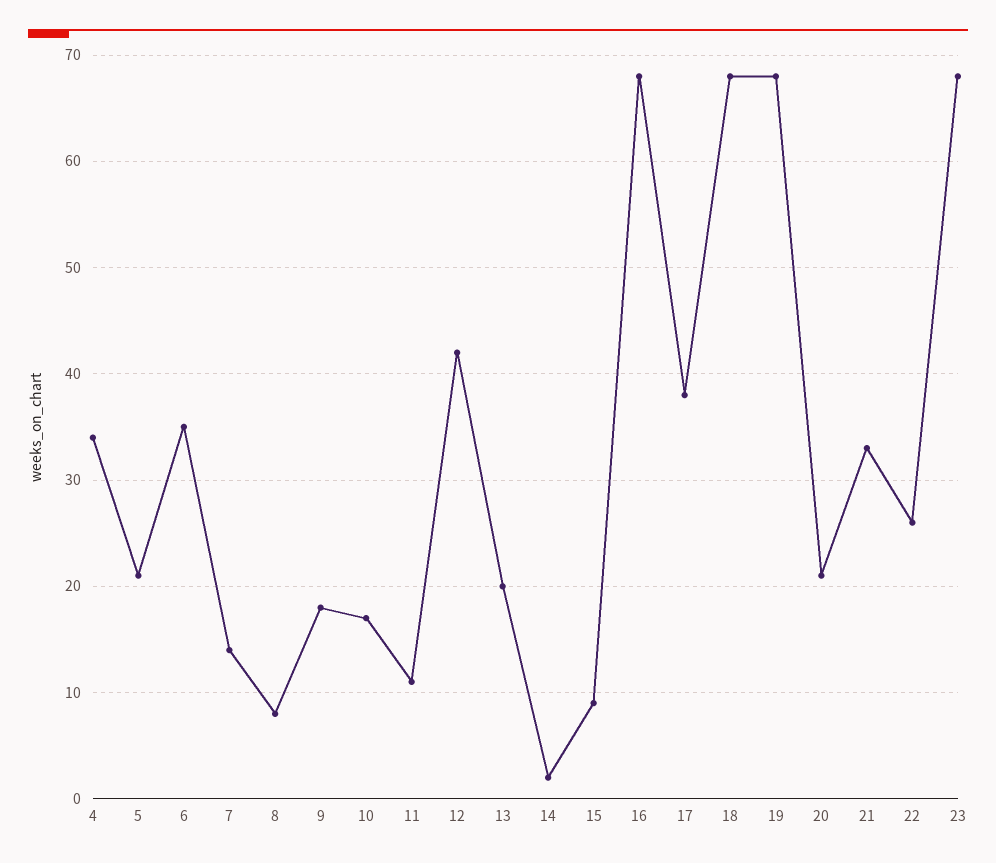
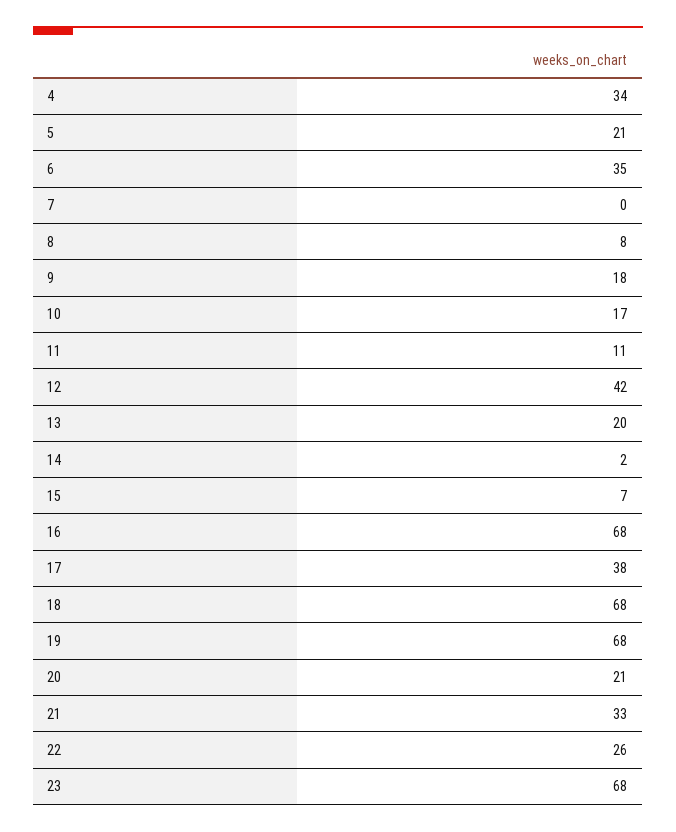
  {
    "4": 34,
    "5": 21,
    "6": 35,
-   "7": 14,
+   "7": 0,
    "8": 8,
    "9": 18,
    "10": 17,
    "11": 11,
    "12": 42,
    "13": 20,
    "14": 2,
-   "15": 9,
+   "15": 7,
    "16": 68,
    "17": 38,
    "18": 68,
    "19": 68,
    "20": 21,
    "21": 33,
    "22": 26,
    "23": 68
  }

